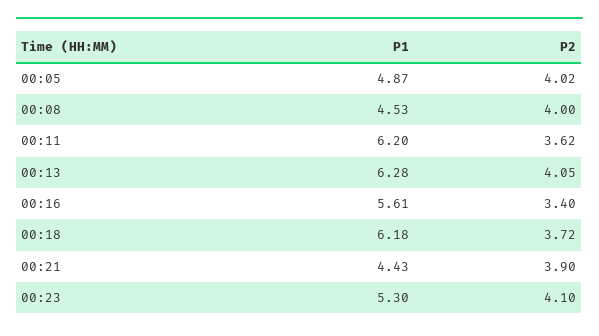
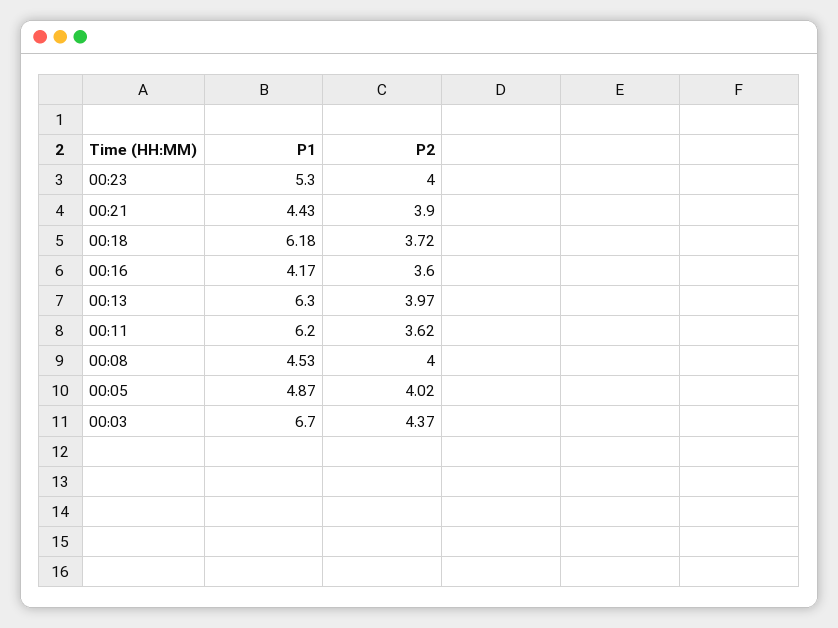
  {
    "P1": {
      "00:05": 4.87,
      "00:08": 4.53,
      "00:11": 6.2,
-     "00:13": 6.28,
+     "00:13": 6.3,
-     "00:16": 5.61,
+     "00:16": 4.17,
      "00:18": 6.18,
      "00:21": 4.43,
-     "00:23": 5.3
+     "00:23": 5.3,
+     "00:03": 6.7
    },
    "P2": {
      "00:05": 4.02,
      "00:08": 4,
      "00:11": 3.62,
-     "00:13": 4.05,
+     "00:13": 3.97,
-     "00:16": 3.4,
+     "00:16": 3.6,
      "00:18": 3.72,
      "00:21": 3.9,
-     "00:23": 4.1
+     "00:23": 4,
+     "00:03": 4.37
    }
  }

